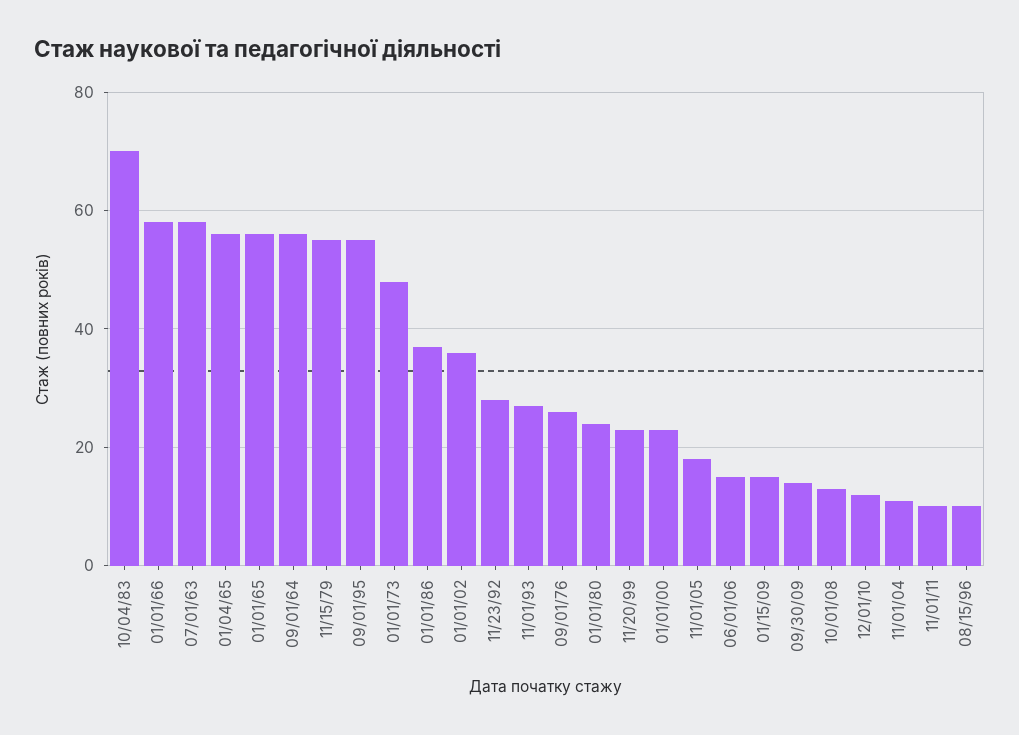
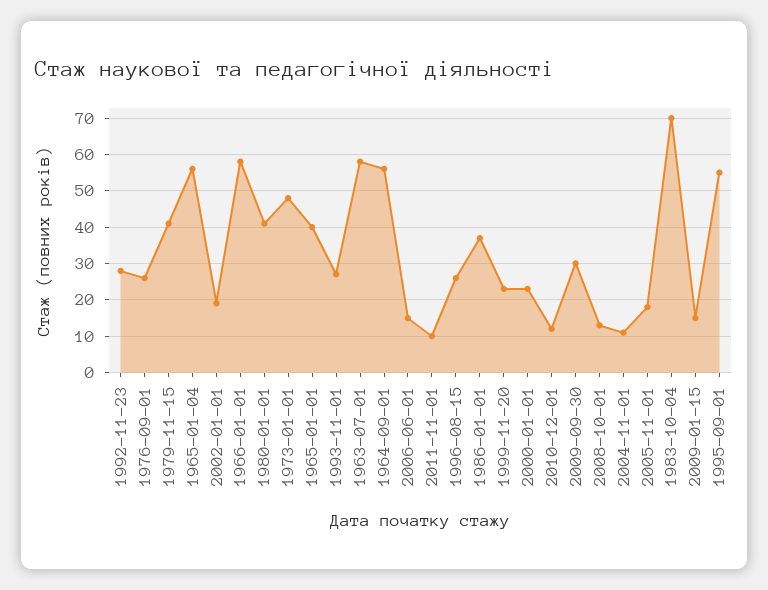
  {
    "10/04/83": 70,
    "01/01/66": 60,
    "07/01/63": 60,
    "01/04/65": 55,
-   "01/01/65": 55,
+   "01/01/65": 40,
    "09/01/64": 55,
-   "11/15/79": 55,
+   "11/15/79": 40,
    "09/01/95": 55,
    "01/01/73": 50,
    "01/01/86": 35,
-   "01/01/02": 35,
+   "01/01/02": 20,
    "11/23/92": 30,
    "11/01/93": 25,
    "09/01/76": 25,
-   "01/01/80": 25,
+   "01/01/80": 40,
    "11/20/99": 25,
    "01/01/00": 25,
    "11/01/05": 20,
    "06/01/06": 15,
    "01/15/09": 15,
-   "09/30/09": 15,
+   "09/30/09": 30,
    "10/01/08": 15,
    "12/01/10": 10,
    "11/01/04": 10,
    "11/01/11": 10,
-   "08/15/96": 10
+   "08/15/96": 25
  }

